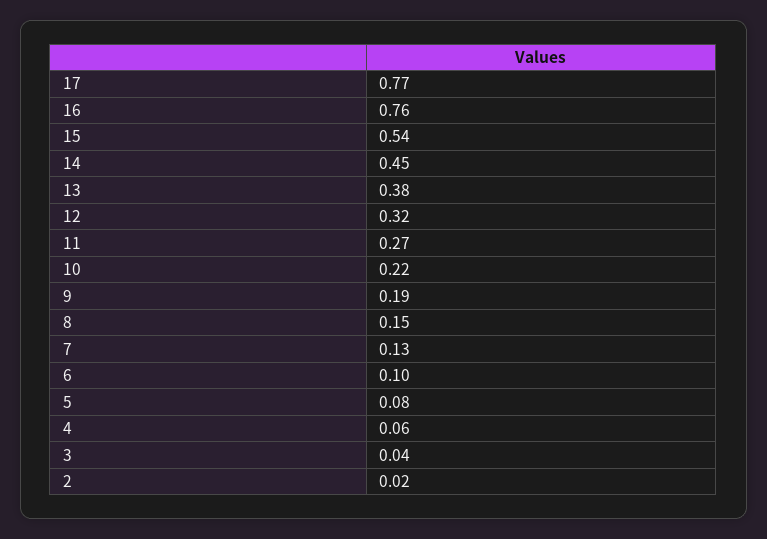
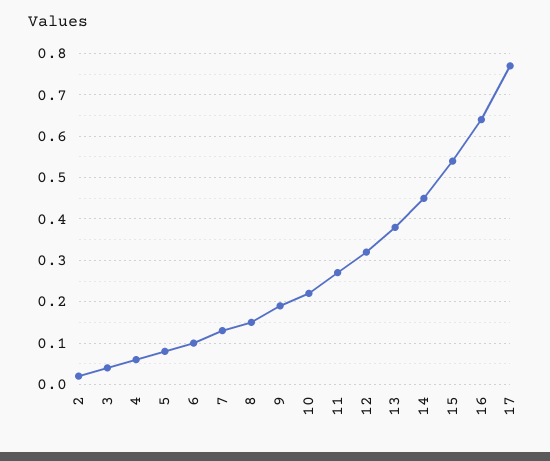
  {
    "17": 0.77,
-   "16": 0.76,
+   "16": 0.65,
    "15": 0.54,
    "14": 0.45,
    "13": 0.38,
    "12": 0.32,
    "11": 0.27,
    "10": 0.22,
    "9": 0.19,
    "8": 0.15,
    "7": 0.13,
    "6": 0.1,
    "5": 0.08,
    "4": 0.06,
    "3": 0.04,
    "2": 0.02
  }

